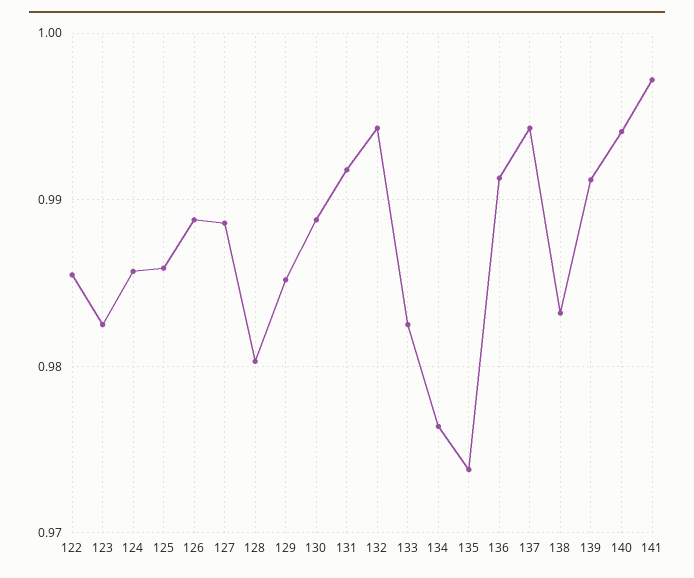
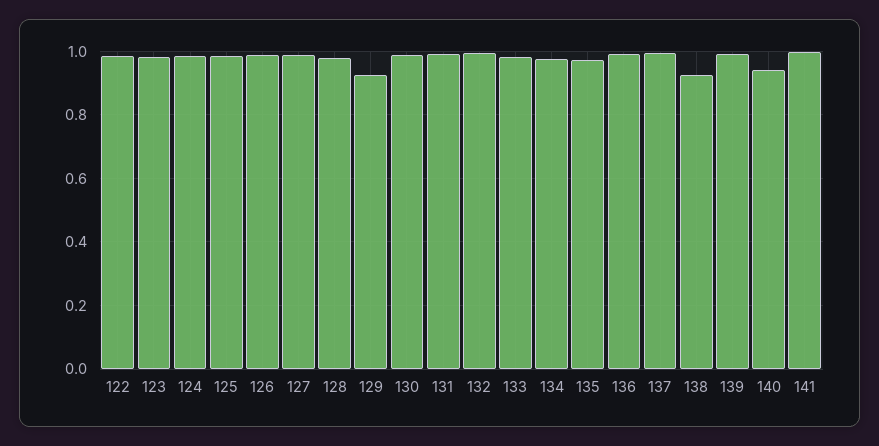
  {
    "122": 0.986,
    "123": 0.983,
    "124": 0.986,
    "125": 0.986,
    "126": 0.989,
    "127": 0.989,
    "128": 0.98,
-   "129": 0.985,
+   "129": 0.92,
    "130": 0.989,
    "131": 0.992,
    "132": 0.994,
    "133": 0.983,
    "134": 0.976,
    "135": 0.974,
    "136": 0.991,
    "137": 0.994,
-   "138": 0.983,
+   "138": 0.92,
    "139": 0.991,
-   "140": 0.994,
+   "140": 0.94,
    "141": 0.997
  }

